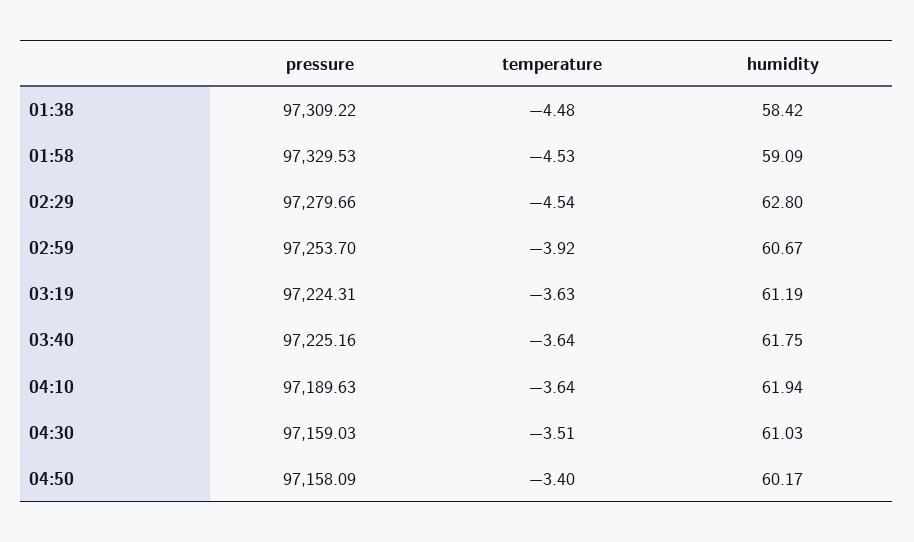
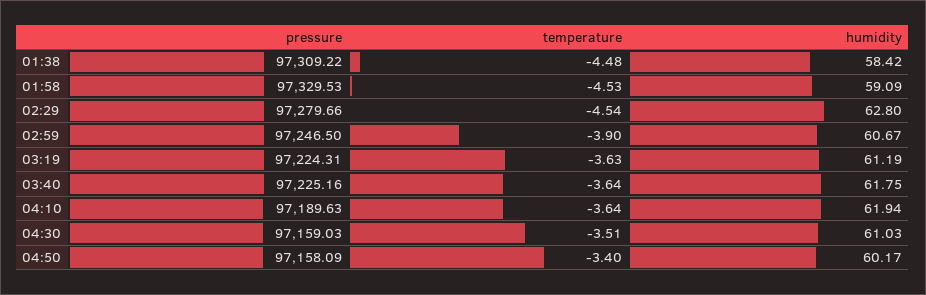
  {
    "pressure": {
      "01:38": 97309.22,
      "01:58": 97329.53,
      "02:29": 97279.66,
-     "02:59": 97253.7,
+     "02:59": 97246.5,
      "03:19": 97224.31,
      "03:40": 97225.16,
      "04:10": 97189.63,
      "04:30": 97159.03,
      "04:50": 97158.09
    },
    "temperature": {
      "01:38": -4.48,
      "01:58": -4.53,
      "02:29": -4.54,
-     "02:59": -3.92,
+     "02:59": -3.9,
      "03:19": -3.63,
      "03:40": -3.64,
      "04:10": -3.64,
      "04:30": -3.51,
      "04:50": -3.4
    },
    "humidity": {
      "01:38": 58.42,
      "01:58": 59.09,
      "02:29": 62.8,
      "02:59": 60.67,
      "03:19": 61.19,
      "03:40": 61.75,
      "04:10": 61.94,
      "04:30": 61.03,
      "04:50": 60.17
    }
  }

